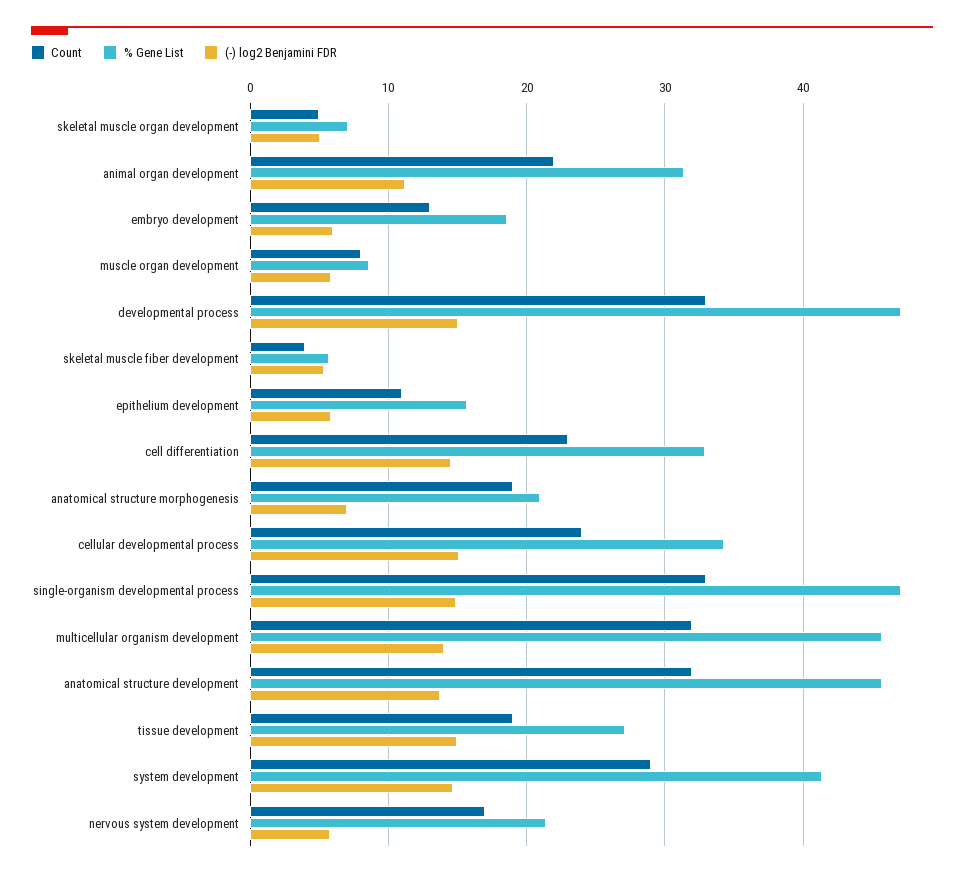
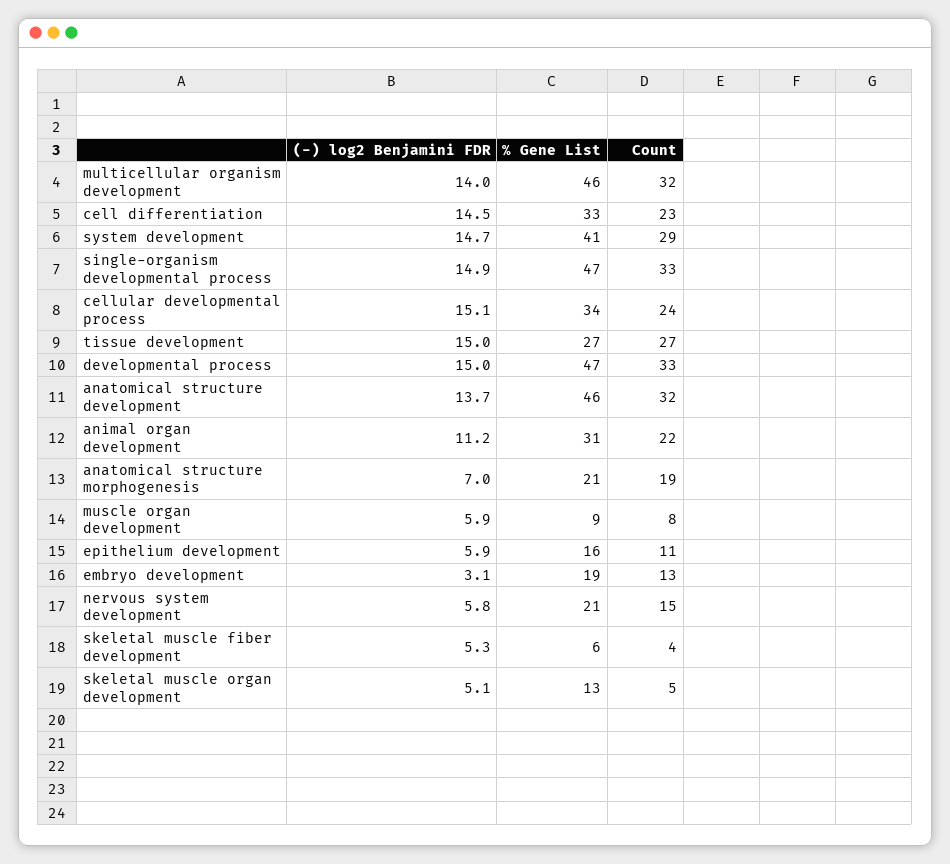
  {
    "Count": {
      "skeletal muscle organ development": 5,
      "animal organ development": 22,
      "embryo development": 13,
      "muscle organ development": 8,
      "developmental process": 33,
      "skeletal muscle fiber development": 4,
      "epithelium development": 11,
      "cell differentiation": 23,
      "anatomical structure morphogenesis": 19,
      "cellular developmental process": 24,
      "single-organism developmental process": 33,
      "multicellular organism development": 32,
      "anatomical structure development": 32,
-     "tissue development": 19,
+     "tissue development": 27,
      "system development": 29,
-     "nervous system development": 17
+     "nervous system development": 15
    },
    "% Gene List": {
-     "skeletal muscle organ development": 7,
+     "skeletal muscle organ development": 13,
      "animal organ development": 31,
      "embryo development": 19,
      "muscle organ development": 9,
      "developmental process": 47,
      "skeletal muscle fiber development": 6,
      "epithelium development": 16,
      "cell differentiation": 33,
      "anatomical structure morphogenesis": 21,
      "cellular developmental process": 34,
      "single-organism developmental process": 47,
      "multicellular organism development": 46,
      "anatomical structure development": 46,
      "tissue development": 27,
      "system development": 41,
      "nervous system development": 21
    },
    "(-) log2 Benjamini FDR": {
      "skeletal muscle organ development": 5.1,
      "animal organ development": 11.2,
-     "embryo development": 6,
+     "embryo development": 3.1,
      "muscle organ development": 5.9,
      "developmental process": 15,
      "skeletal muscle fiber development": 5.3,
      "epithelium development": 5.9,
      "cell differentiation": 14.5,
      "anatomical structure morphogenesis": 7,
      "cellular developmental process": 15.1,
      "single-organism developmental process": 14.9,
      "multicellular organism development": 14,
      "anatomical structure development": 13.7,
      "tissue development": 15,
      "system development": 14.7,
      "nervous system development": 5.8
    }
  }

